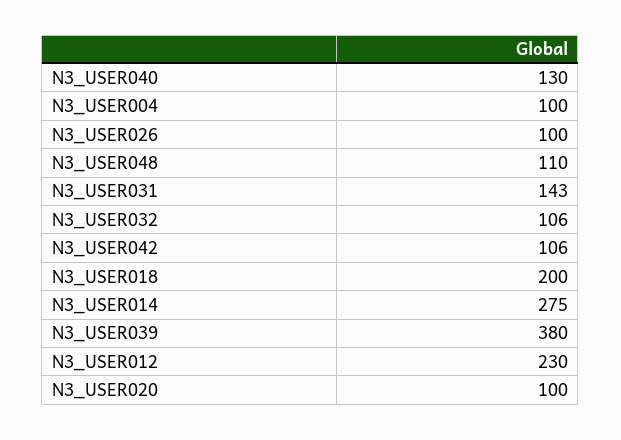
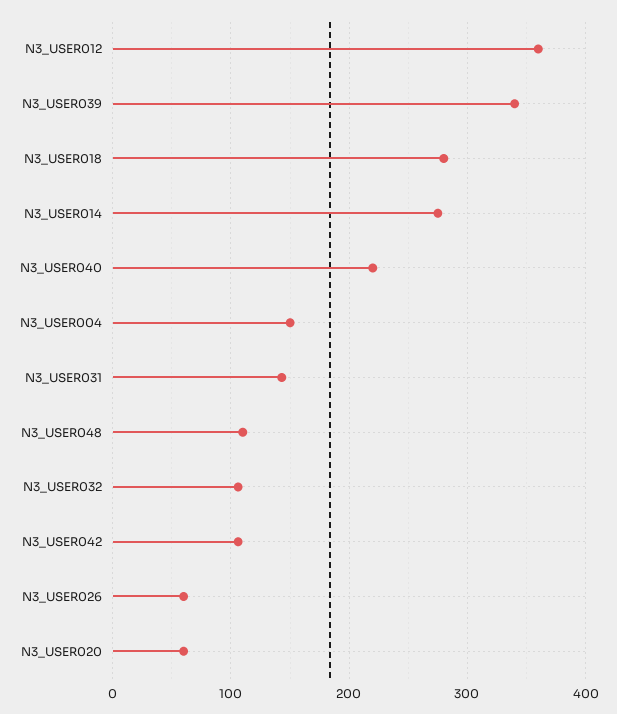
  {
-   "N3_USER040": 130,
+   "N3_USER040": 220,
-   "N3_USER004": 100,
+   "N3_USER004": 150,
-   "N3_USER026": 100,
+   "N3_USER026": 60,
    "N3_USER048": 110,
    "N3_USER031": 143,
    "N3_USER032": 106,
    "N3_USER042": 106,
-   "N3_USER018": 200,
+   "N3_USER018": 280,
    "N3_USER014": 275,
-   "N3_USER039": 380,
+   "N3_USER039": 340,
-   "N3_USER012": 230,
+   "N3_USER012": 360,
-   "N3_USER020": 100
+   "N3_USER020": 60
  }

